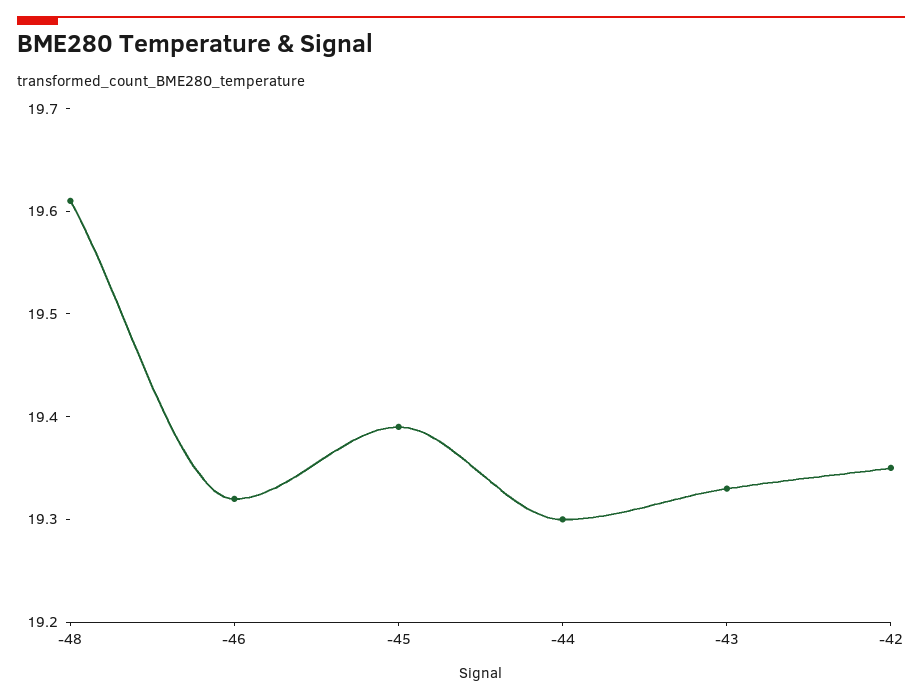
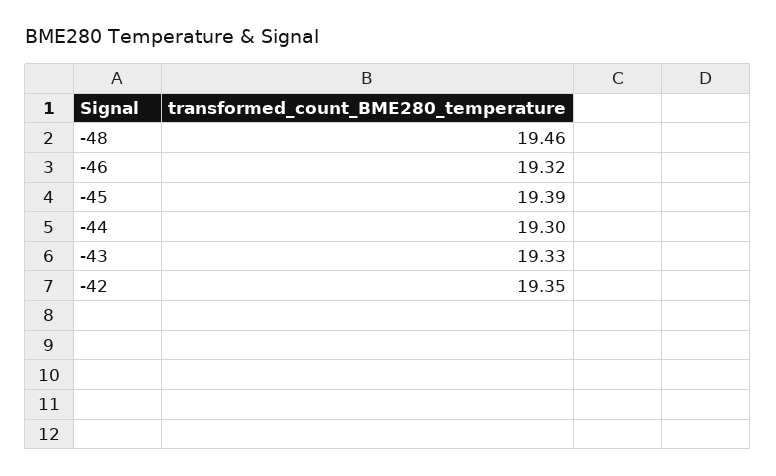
  {
-   "-48": 19.61,
+   "-48": 19.46,
    "-46": 19.32,
    "-45": 19.39,
    "-44": 19.3,
    "-43": 19.33,
    "-42": 19.35
  }

